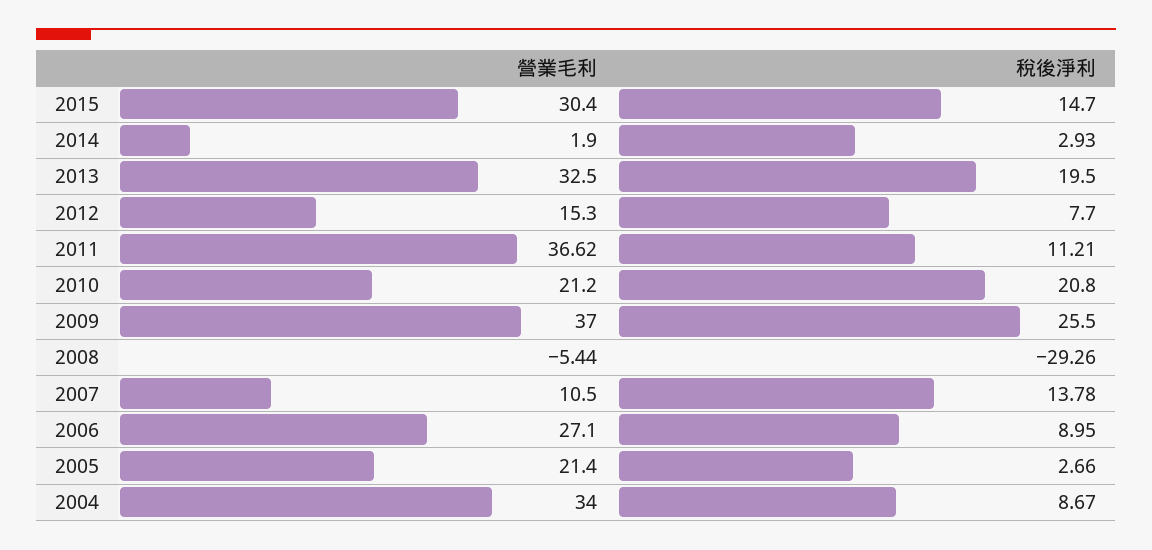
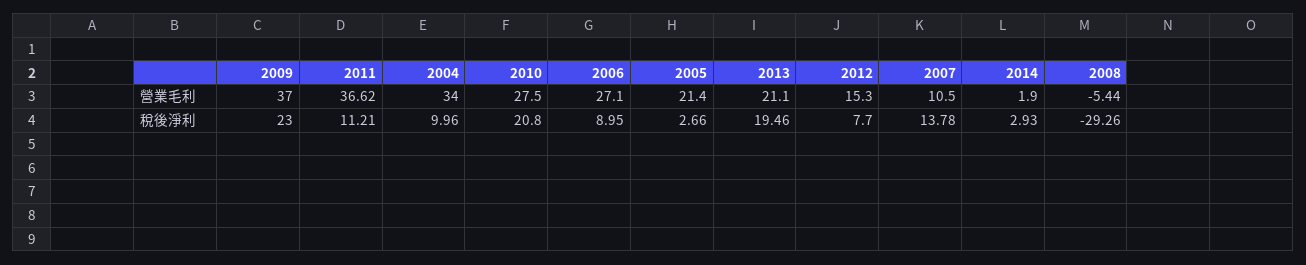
  {
    "營業毛利": {
-     "2015": 30.4,
      "2014": 1.9,
-     "2013": 32.5,
+     "2013": 21.1,
      "2012": 15.3,
      "2011": 36.62,
-     "2010": 21.2,
+     "2010": 27.5,
      "2009": 37,
      "2008": -5.44,
      "2007": 10.5,
      "2006": 27.1,
      "2005": 21.4,
      "2004": 34
    },
    "稅後淨利": {
-     "2015": 14.7,
      "2014": 2.93,
-     "2013": 19.5,
+     "2013": 19.46,
      "2012": 7.7,
      "2011": 11.21,
      "2010": 20.8,
-     "2009": 25.5,
+     "2009": 23,
      "2008": -29.26,
      "2007": 13.78,
      "2006": 8.95,
      "2005": 2.66,
-     "2004": 8.67
+     "2004": 9.96
    }
  }

